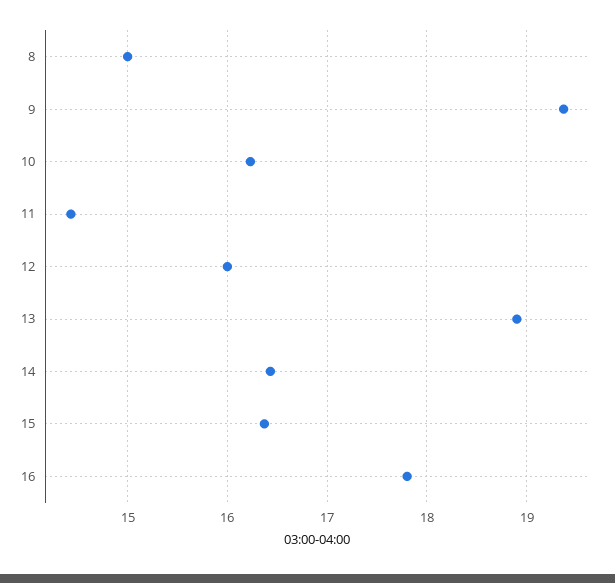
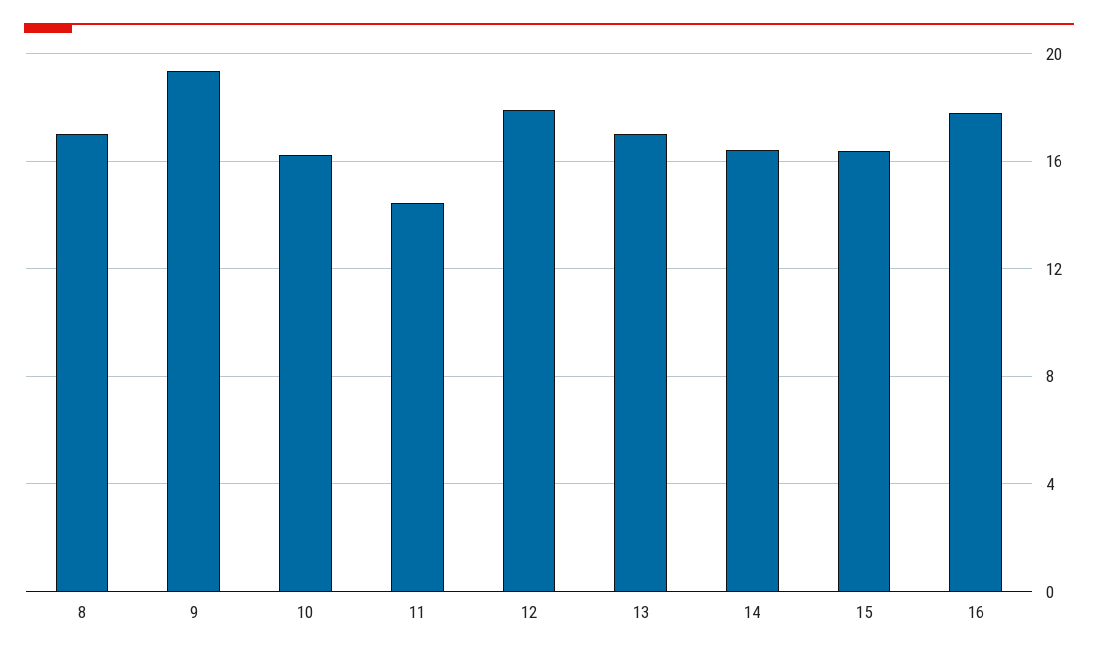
  {
-   "8": 15,
+   "8": 17,
    "9": 19.4,
    "10": 16.2,
    "11": 14.4,
-   "12": 16,
+   "12": 18,
-   "13": 18.9,
+   "13": 17,
    "14": 16.4,
    "15": 16.4,
    "16": 17.8
  }

